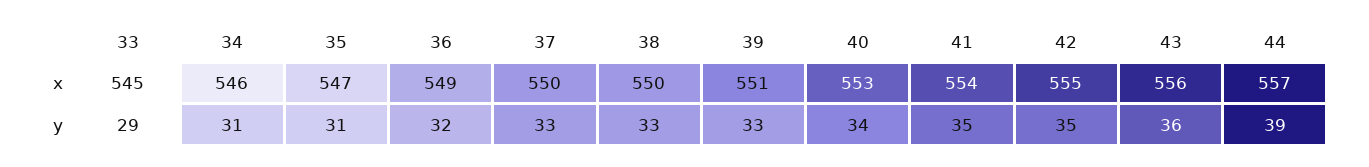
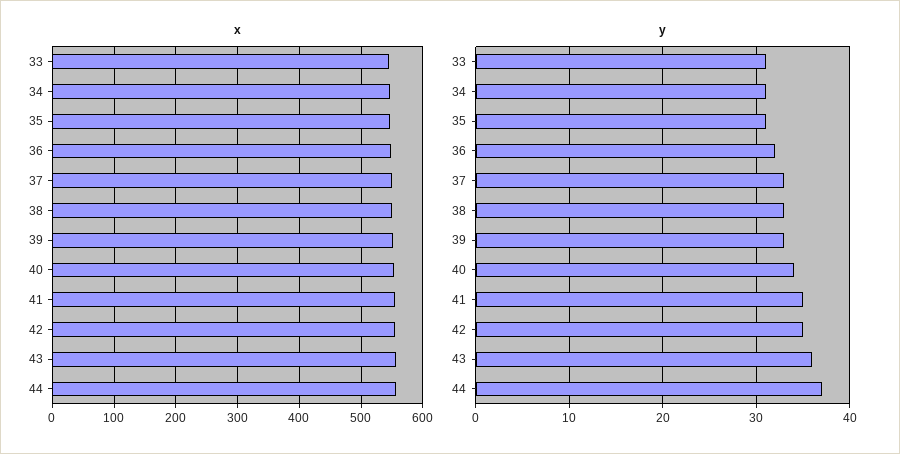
  {
    "x": {
      "33": 545,
      "34": 546,
      "35": 547,
      "36": 549,
      "37": 550,
      "38": 550,
      "39": 551,
      "40": 553,
      "41": 554,
      "42": 555,
      "43": 556,
      "44": 557
    },
    "y": {
-     "33": 29,
+     "33": 31,
      "34": 31,
      "35": 31,
      "36": 32,
      "37": 33,
      "38": 33,
      "39": 33,
      "40": 34,
      "41": 35,
      "42": 35,
      "43": 36,
-     "44": 39
+     "44": 37
    }
  }

